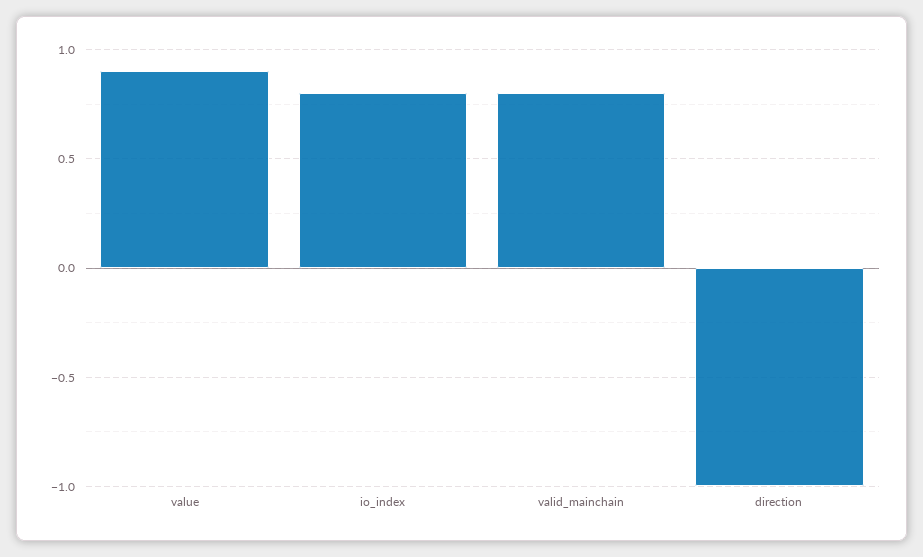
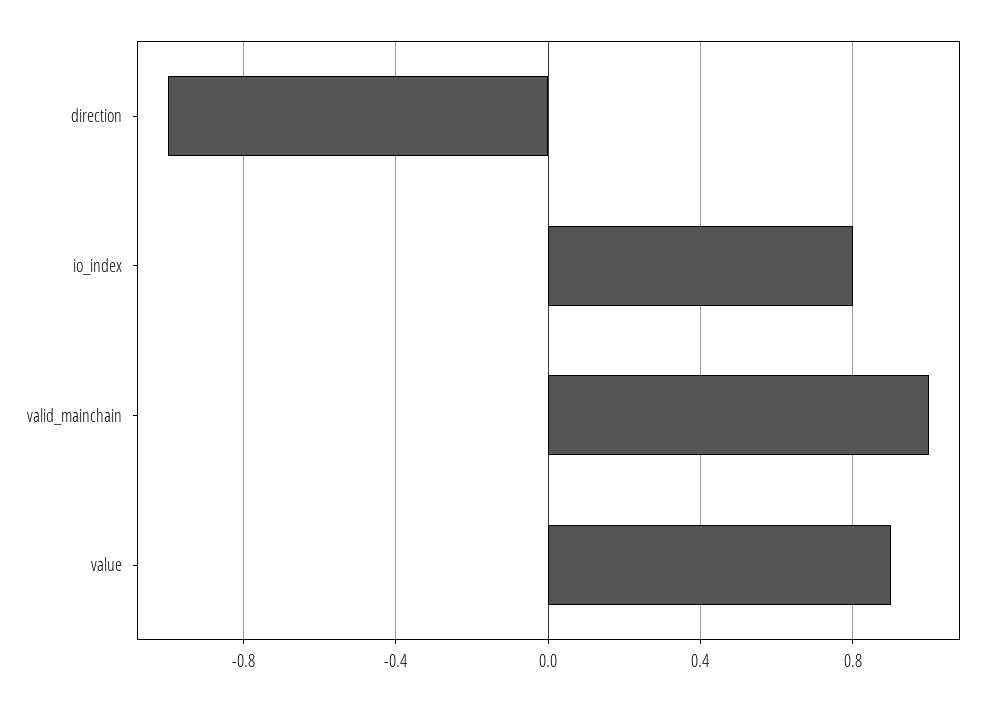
  {
    "value": 0.9,
    "io_index": 0.8,
-   "valid_mainchain": 0.8,
+   "valid_mainchain": 1,
    "direction": -1
  }

